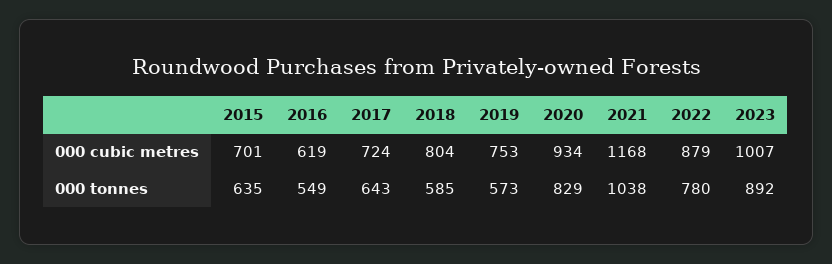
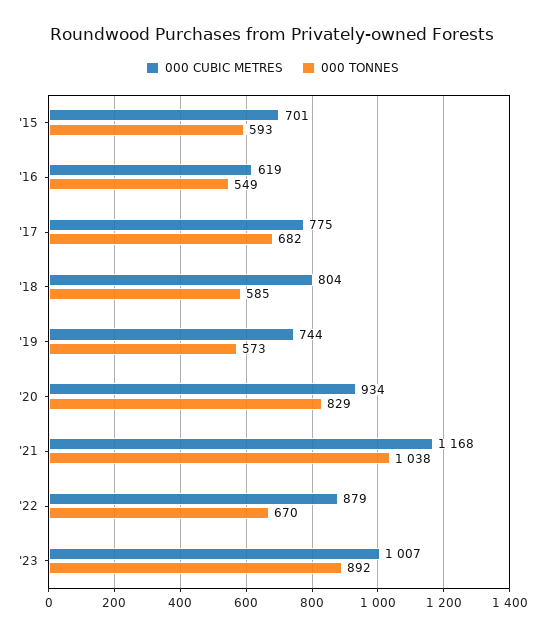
  {
    "000 cubic metres": {
      "2015": 701,
      "2016": 619,
-     "2017": 724,
+     "2017": 775,
      "2018": 804,
-     "2019": 753,
+     "2019": 744,
      "2020": 934,
      "2021": 1168,
      "2022": 879,
      "2023": 1007
    },
    "000 tonnes": {
-     "2015": 635,
+     "2015": 593,
      "2016": 549,
-     "2017": 643,
+     "2017": 682,
      "2018": 585,
      "2019": 573,
      "2020": 829,
      "2021": 1038,
-     "2022": 780,
+     "2022": 670,
      "2023": 892
    }
  }

